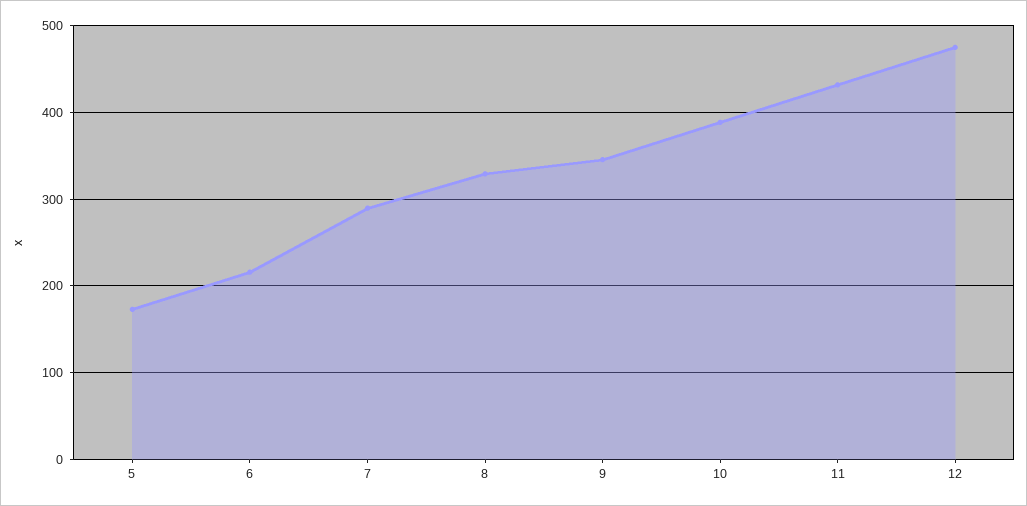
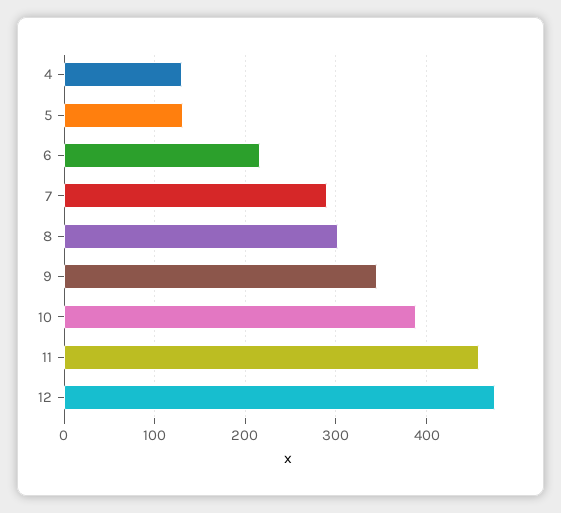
  {
-   "5": 170,
+   "5": 130,
    "6": 220,
    "7": 290,
-   "8": 330,
+   "8": 300,
    "9": 350,
    "10": 390,
-   "11": 430,
+   "11": 460,
-   "12": 480
+   "12": 480,
+   "4": 130
  }

